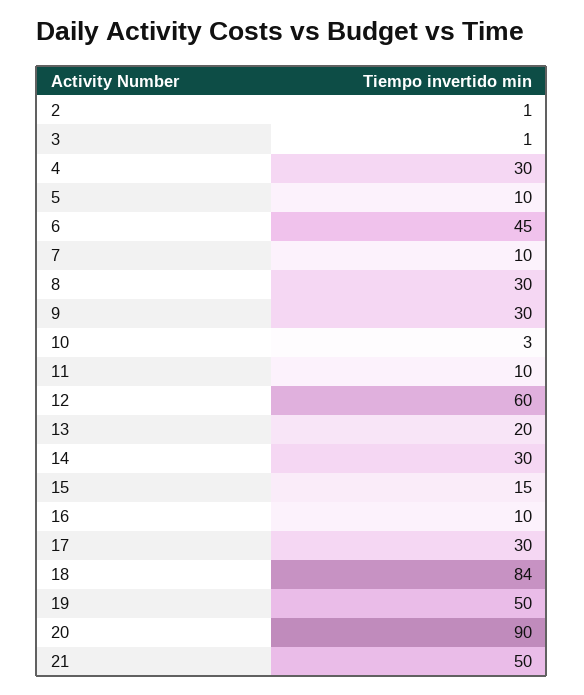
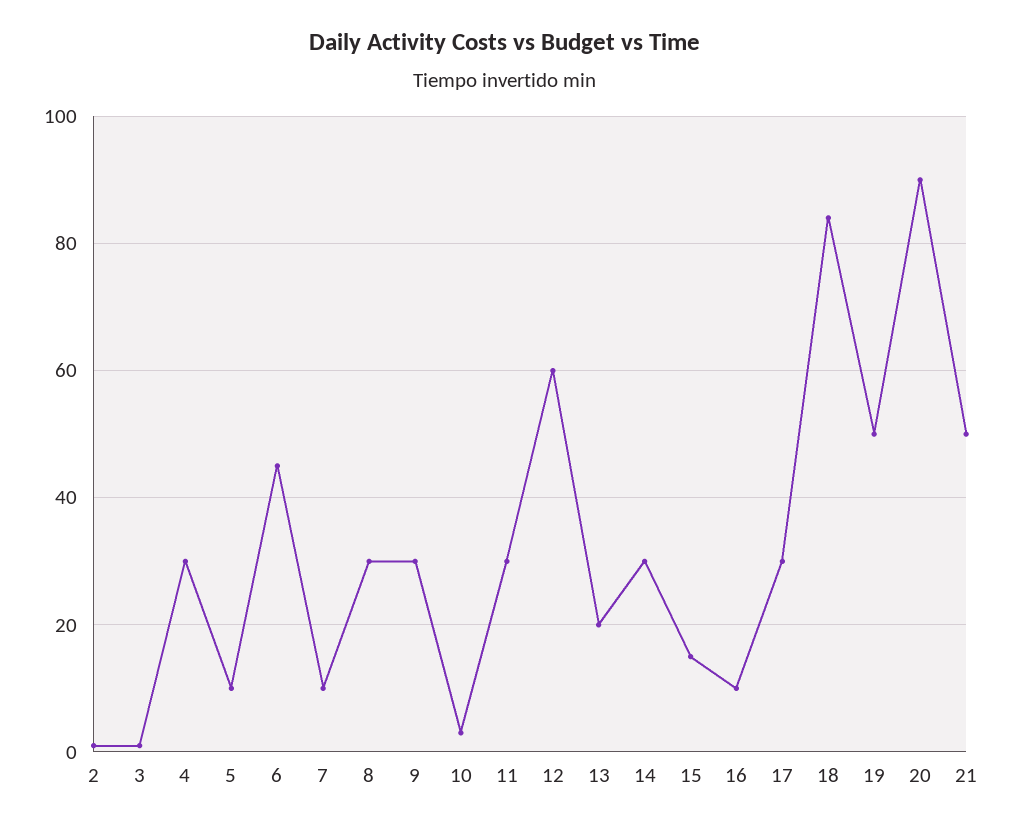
  {
    "2": 1,
    "3": 1,
    "4": 30,
    "5": 10,
    "6": 45,
    "7": 10,
    "8": 30,
    "9": 30,
    "10": 3,
-   "11": 10,
+   "11": 30,
    "12": 60,
    "13": 20,
    "14": 30,
    "15": 15,
    "16": 10,
    "17": 30,
    "18": 84,
    "19": 50,
    "20": 90,
    "21": 50
  }

